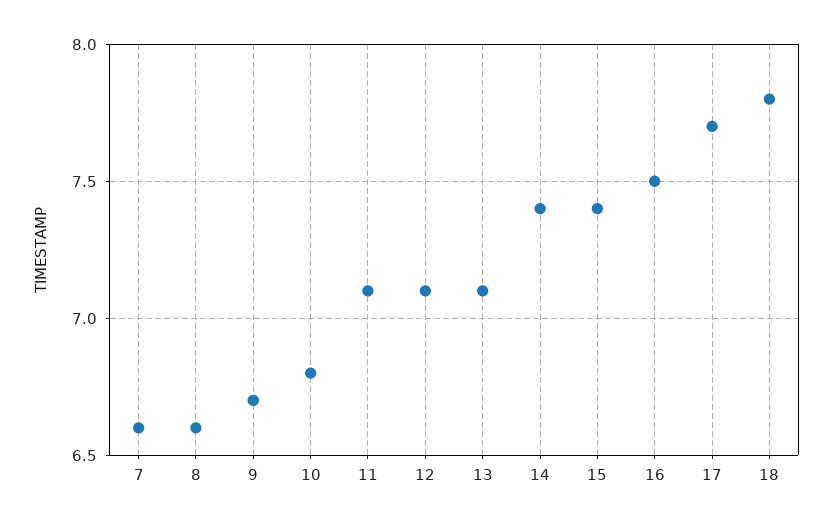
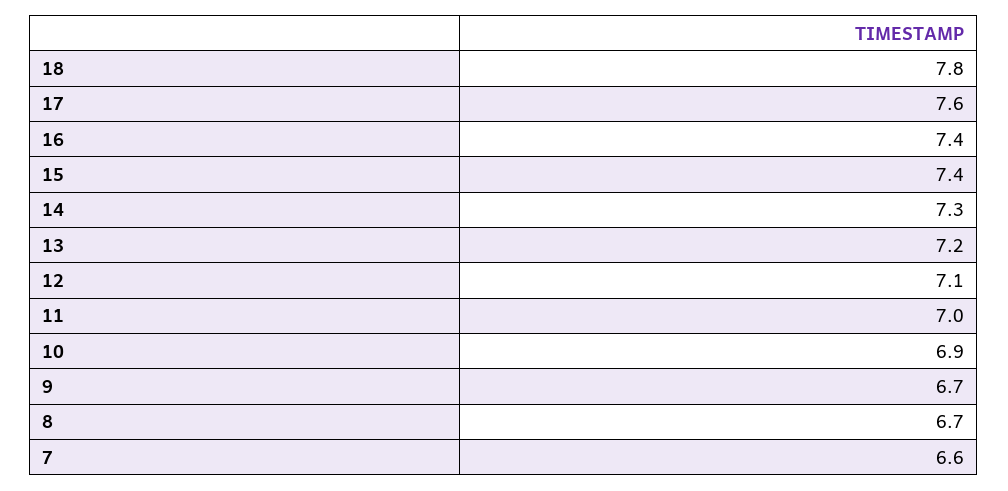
  {
    "7": 6.6,
-   "8": 6.6,
+   "8": 6.7,
    "9": 6.7,
-   "10": 6.8,
+   "10": 6.9,
-   "11": 7.1,
+   "11": 7,
    "12": 7.1,
-   "13": 7.1,
+   "13": 7.2,
-   "14": 7.4,
+   "14": 7.3,
    "15": 7.4,
-   "16": 7.5,
+   "16": 7.4,
-   "17": 7.7,
+   "17": 7.6,
    "18": 7.8
  }

